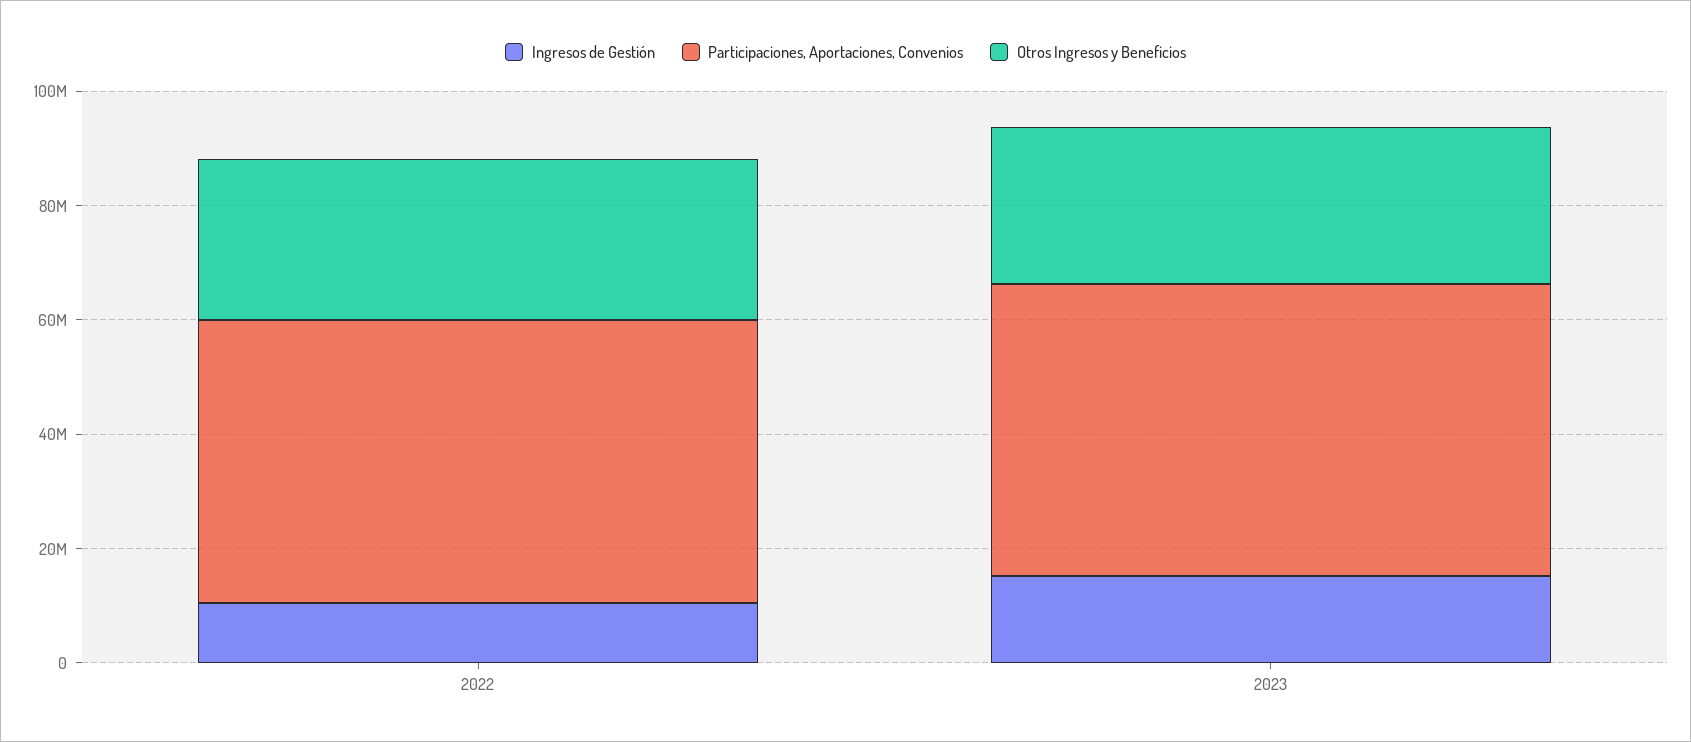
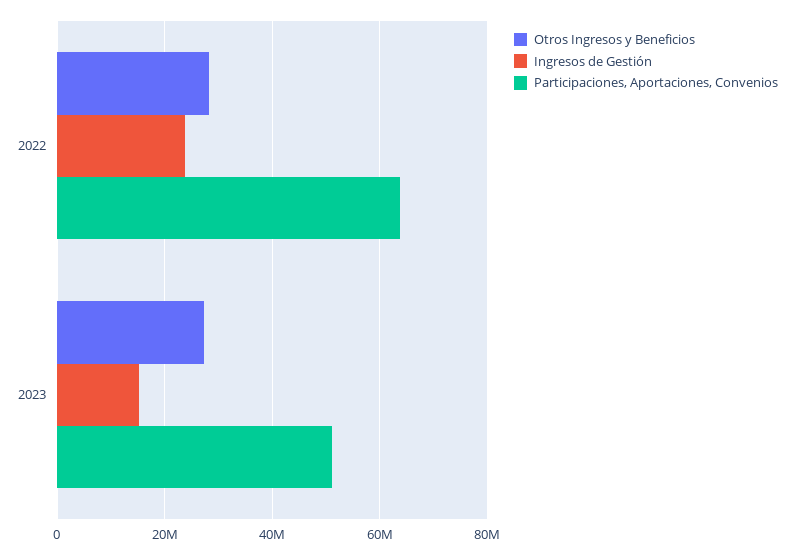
  {
    "Ingresos de Gestión": {
-     "2022": 10000000,
+     "2022": 24000000,
      "2023": 16000000
    },
    "Participaciones, Aportaciones, Convenios": {
-     "2022": 50000000,
+     "2022": 64000000,
      "2023": 52000000
    },
    "Otros Ingresos y Beneficios": {
      "2022": 28000000,
      "2023": 28000000
    }
  }

